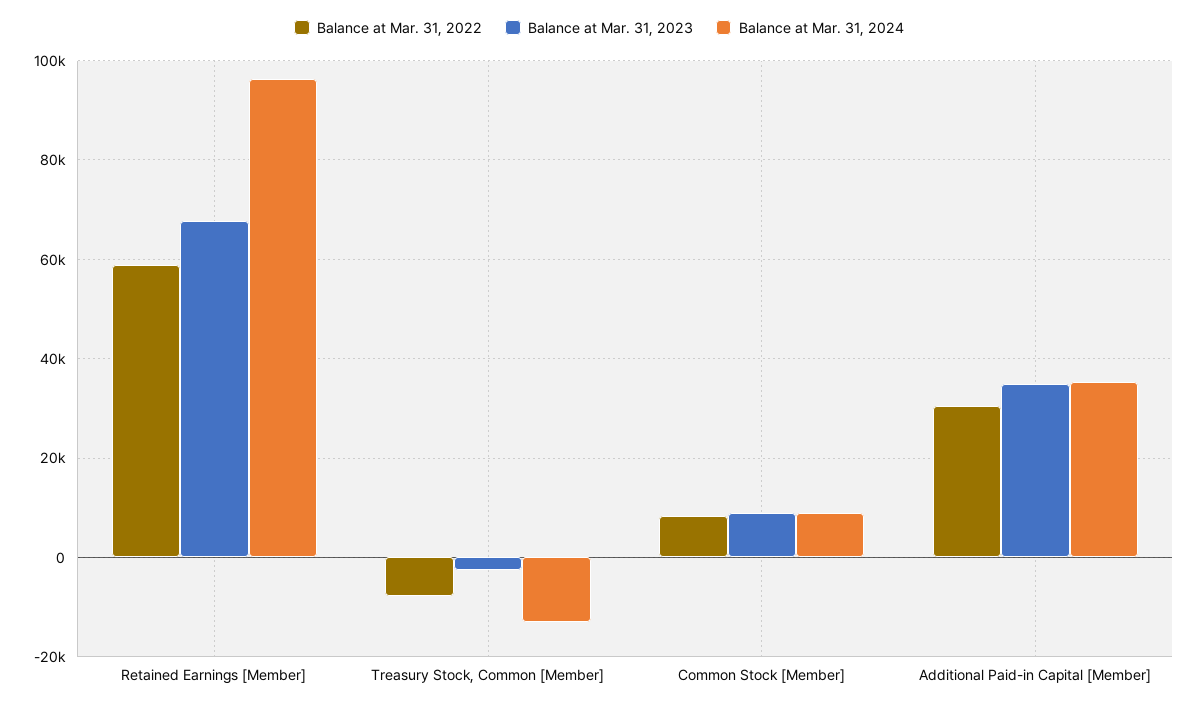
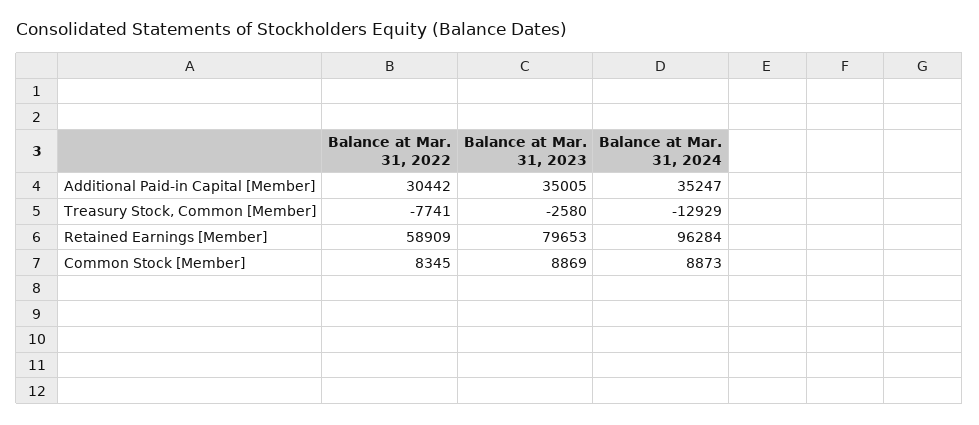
  {
    "Balance at Mar. 31, 2022": {
      "Retained Earnings [Member]": 58909,
      "Treasury Stock, Common [Member]": -7741,
      "Common Stock [Member]": 8345,
      "Additional Paid-in Capital [Member]": 30442
    },
    "Balance at Mar. 31, 2023": {
-     "Retained Earnings [Member]": 68000,
+     "Retained Earnings [Member]": 79653,
      "Treasury Stock, Common [Member]": -2580,
      "Common Stock [Member]": 8869,
      "Additional Paid-in Capital [Member]": 35005
    },
    "Balance at Mar. 31, 2024": {
      "Retained Earnings [Member]": 96284,
      "Treasury Stock, Common [Member]": -12929,
      "Common Stock [Member]": 8873,
      "Additional Paid-in Capital [Member]": 35247
    }
  }

